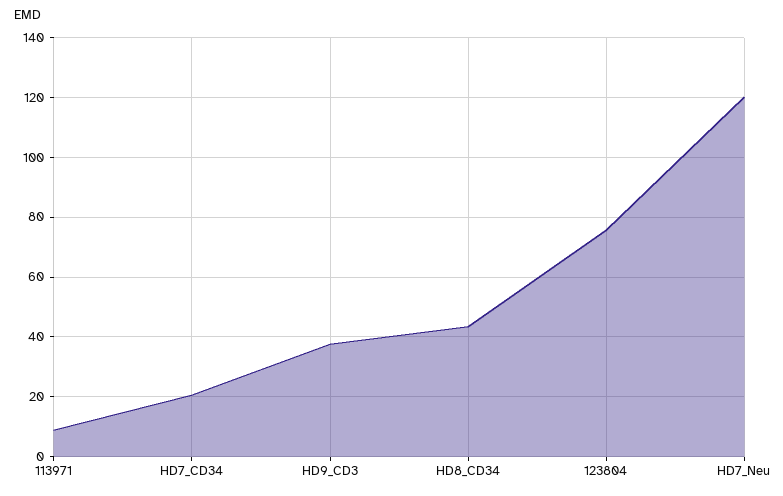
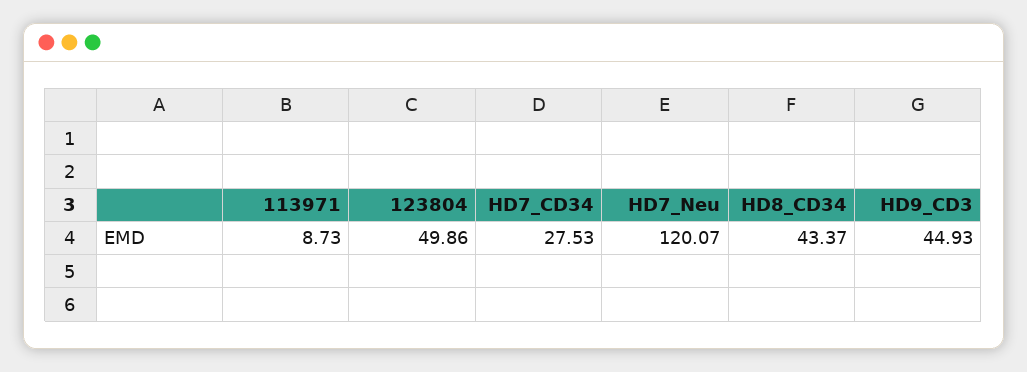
  {
    "113971": 8.73,
-   "HD7_CD34": 20,
+   "HD7_CD34": 27.53,
-   "HD9_CD3": 37.5,
+   "HD9_CD3": 44.93,
    "HD8_CD34": 43.37,
-   "123804": 75,
+   "123804": 49.86,
    "HD7_Neu": 120.07
  }

